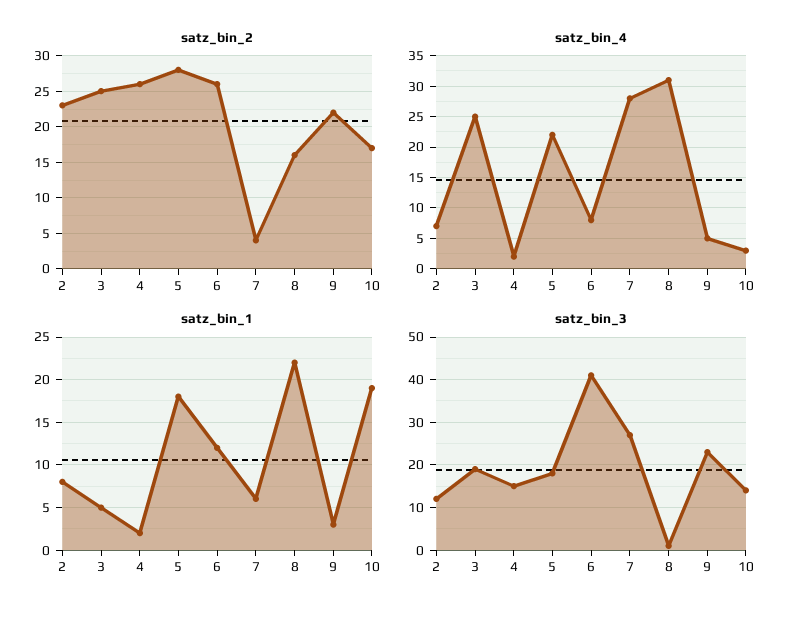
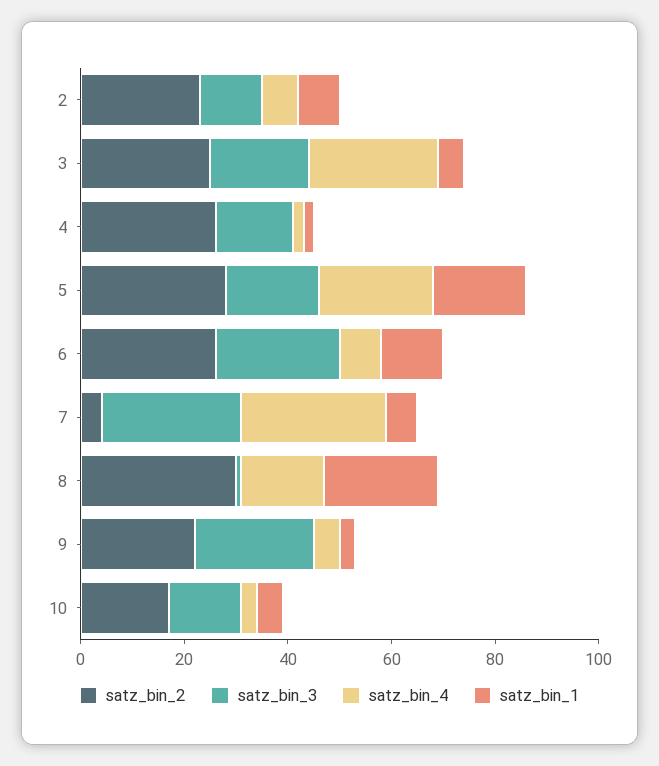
  {
    "satz_bin_2": {
      "2": 23,
      "3": 25,
      "4": 26,
      "5": 28,
      "6": 26,
      "7": 4,
-     "8": 16,
+     "8": 30,
      "9": 22,
      "10": 17
    },
    "satz_bin_4": {
      "2": 7,
      "3": 25,
      "4": 2,
      "5": 22,
      "6": 8,
      "7": 28,
-     "8": 31,
+     "8": 15,
      "9": 5,
      "10": 3
    },
    "satz_bin_1": {
      "2": 8,
      "3": 5,
      "4": 2,
      "5": 18,
      "6": 12,
      "7": 6,
      "8": 22,
      "9": 3,
-     "10": 19
+     "10": 5
    },
    "satz_bin_3": {
      "2": 10,
      "3": 20,
      "4": 15,
      "5": 20,
-     "6": 40,
+     "6": 25,
      "7": 25,
      "8": 0,
      "9": 25,
      "10": 15
    }
  }

